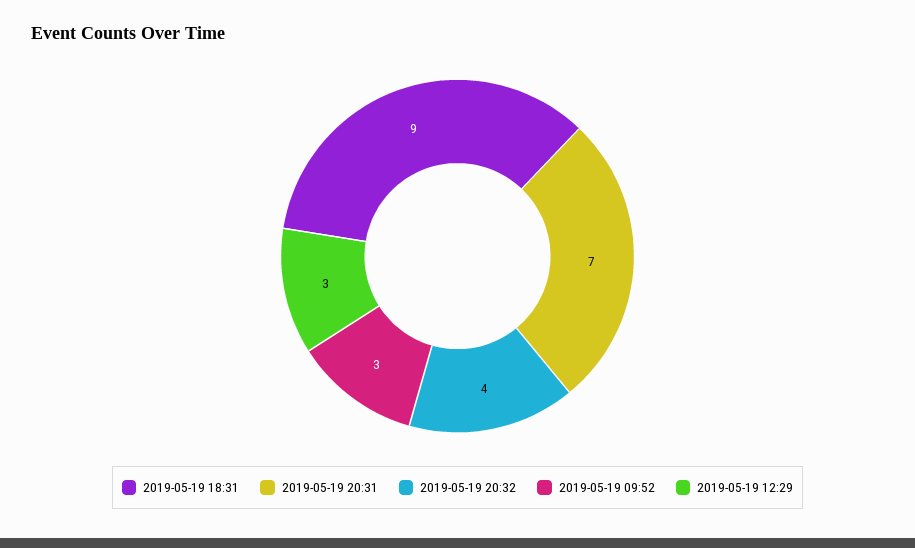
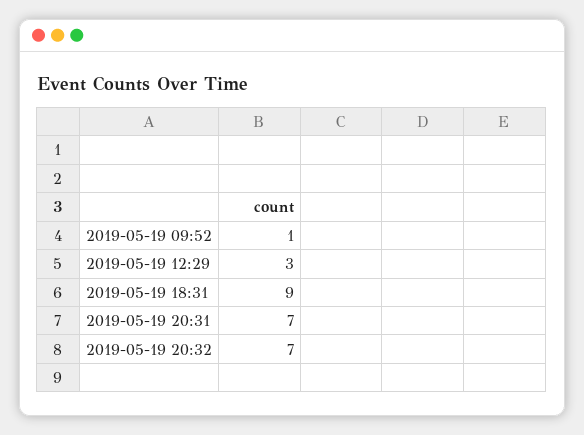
  {
    "2019-05-19 18:31": 9,
    "2019-05-19 20:31": 7,
-   "2019-05-19 20:32": 4,
+   "2019-05-19 20:32": 7,
-   "2019-05-19 09:52": 3,
+   "2019-05-19 09:52": 1,
    "2019-05-19 12:29": 3
  }

